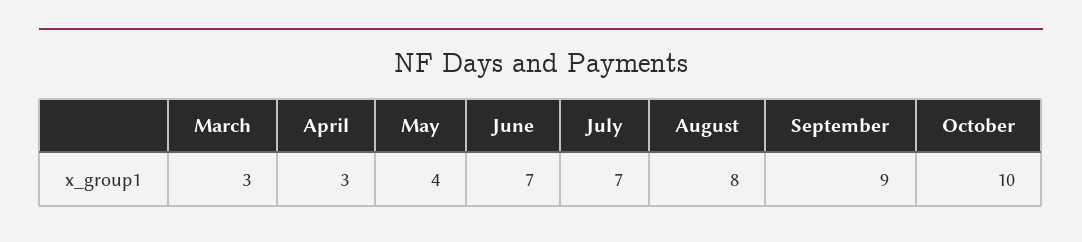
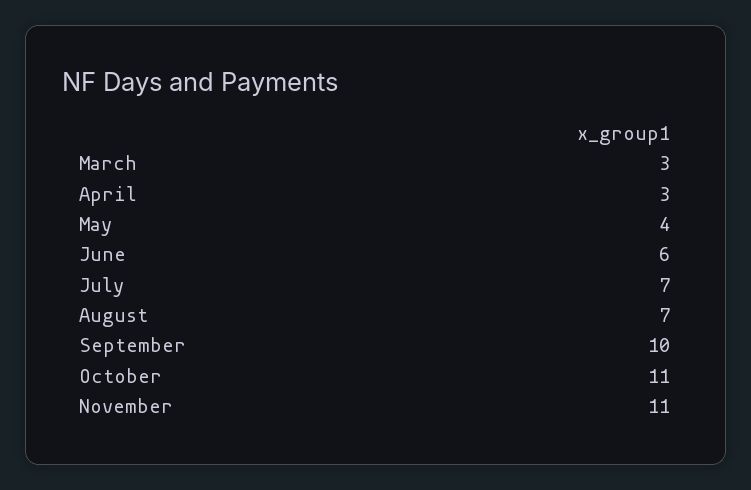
  {
    "March": 3,
    "April": 3,
    "May": 4,
-   "June": 7,
+   "June": 6,
    "July": 7,
-   "August": 8,
+   "August": 7,
-   "September": 9,
+   "September": 10,
-   "October": 10
+   "October": 11,
+   "November": 11
  }

